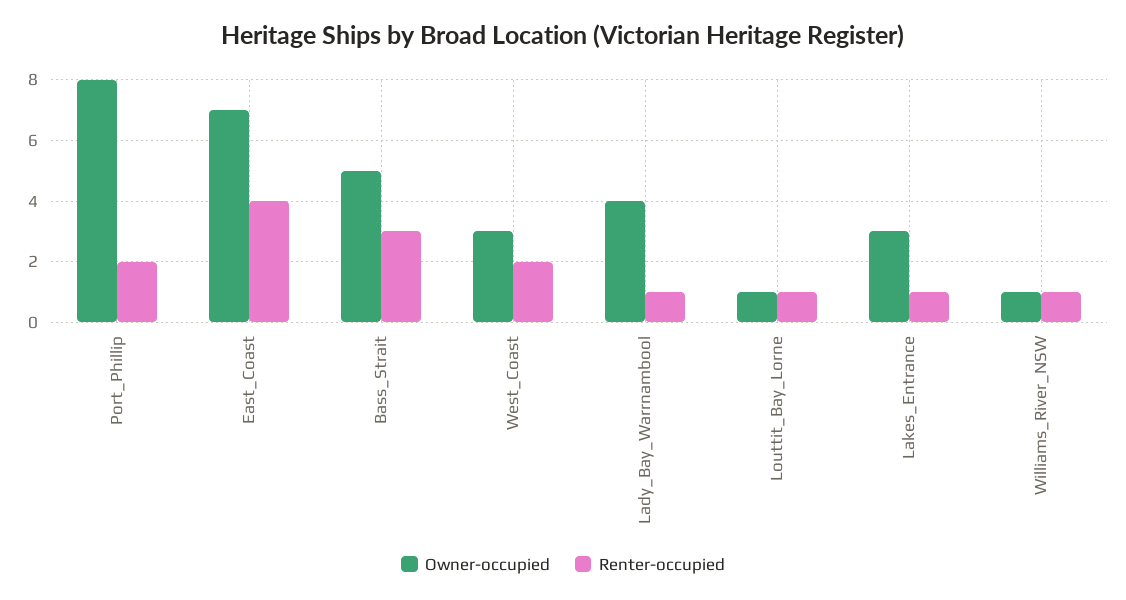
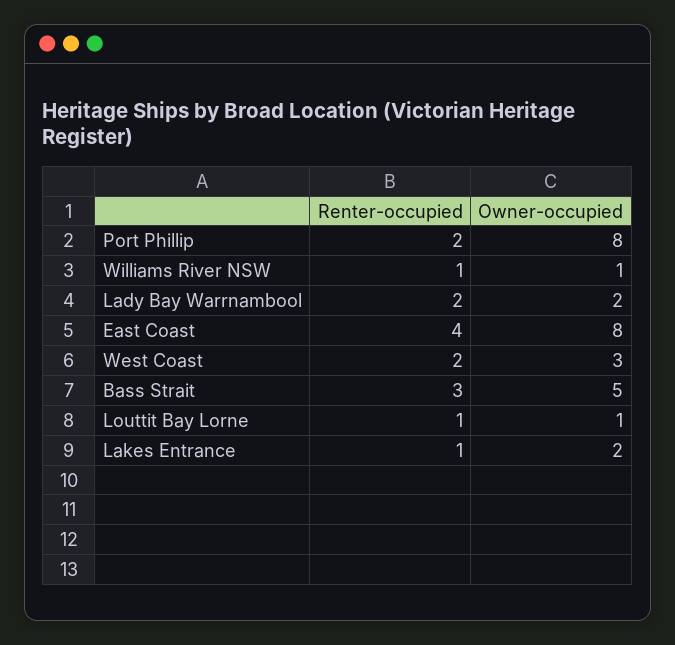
  {
    "Owner-occupied": {
      "Port_Phillip": 8,
-     "East_Coast": 7,
+     "East_Coast": 8,
      "Bass_Strait": 5,
      "West_Coast": 3,
-     "Lady_Bay_Warrnambool": 4,
+     "Lady_Bay_Warrnambool": 2,
      "Louttit_Bay_Lorne": 1,
-     "Lakes_Entrance": 3,
+     "Lakes_Entrance": 2,
      "Williams_River_NSW": 1
    },
    "Renter-occupied": {
      "Port_Phillip": 2,
      "East_Coast": 4,
      "Bass_Strait": 3,
      "West_Coast": 2,
-     "Lady_Bay_Warrnambool": 1,
+     "Lady_Bay_Warrnambool": 2,
      "Louttit_Bay_Lorne": 1,
      "Lakes_Entrance": 1,
      "Williams_River_NSW": 1
    }
  }

